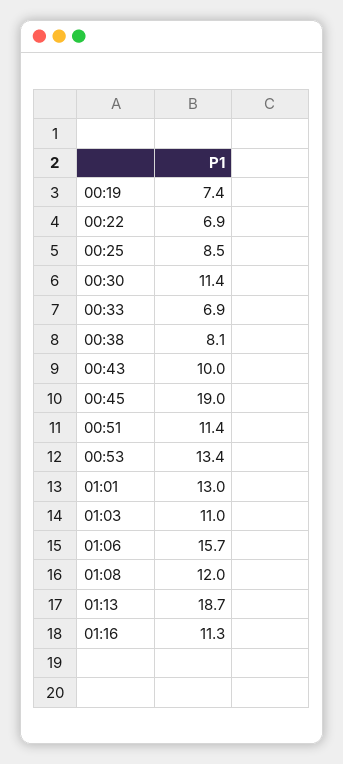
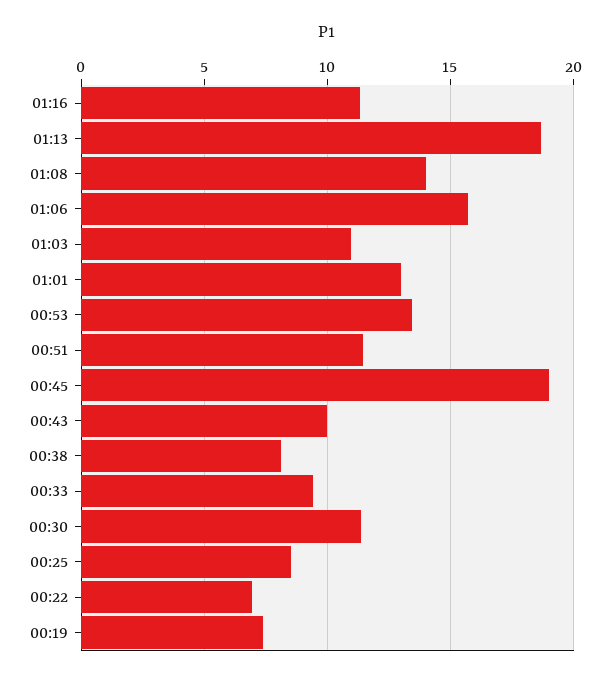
  {
    "00:19": 7.4,
    "00:22": 6.9,
    "00:25": 8.5,
    "00:30": 11.4,
-   "00:33": 6.9,
+   "00:33": 9.5,
    "00:38": 8.1,
    "00:43": 10,
    "00:45": 19,
    "00:51": 11.4,
    "00:53": 13.4,
    "01:01": 13,
    "01:03": 11,
    "01:06": 15.7,
-   "01:08": 12,
+   "01:08": 14,
    "01:13": 18.7,
    "01:16": 11.3
  }

